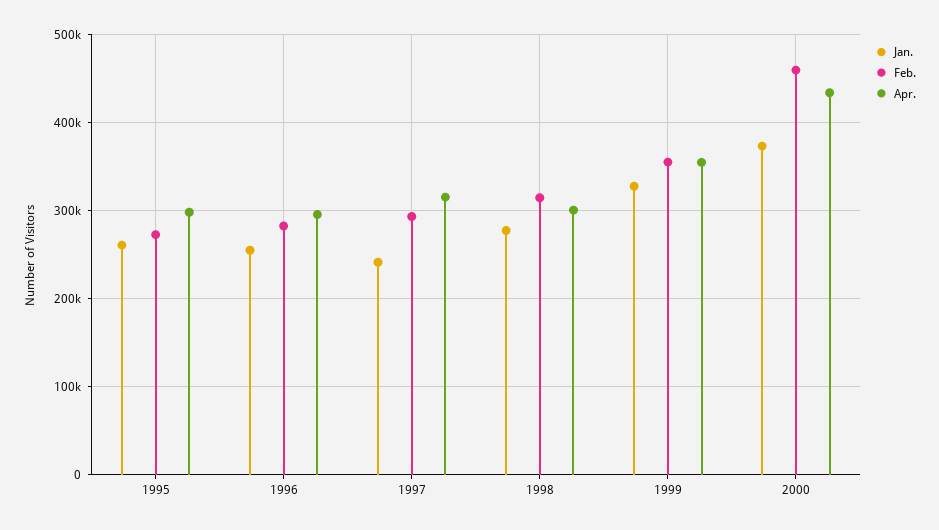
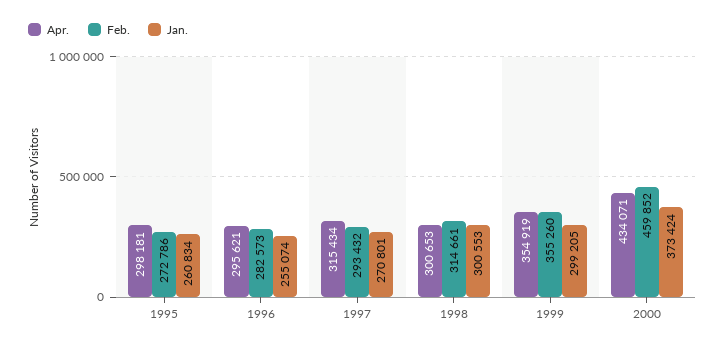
  {
    "Jan.": {
      "1995": 260834,
      "1996": 255074,
-     "1997": 240000,
+     "1997": 270801,
-     "1998": 280000,
+     "1998": 300553,
-     "1999": 330000,
+     "1999": 299205,
      "2000": 373424
    },
    "Feb.": {
      "1995": 272786,
      "1996": 282573,
      "1997": 293432,
      "1998": 314661,
      "1999": 355260,
      "2000": 459852
    },
    "Apr.": {
      "1995": 298181,
      "1996": 295621,
      "1997": 315434,
      "1998": 300653,
      "1999": 354919,
      "2000": 434071
    }
  }

